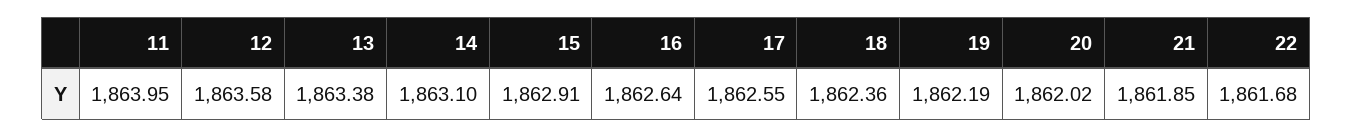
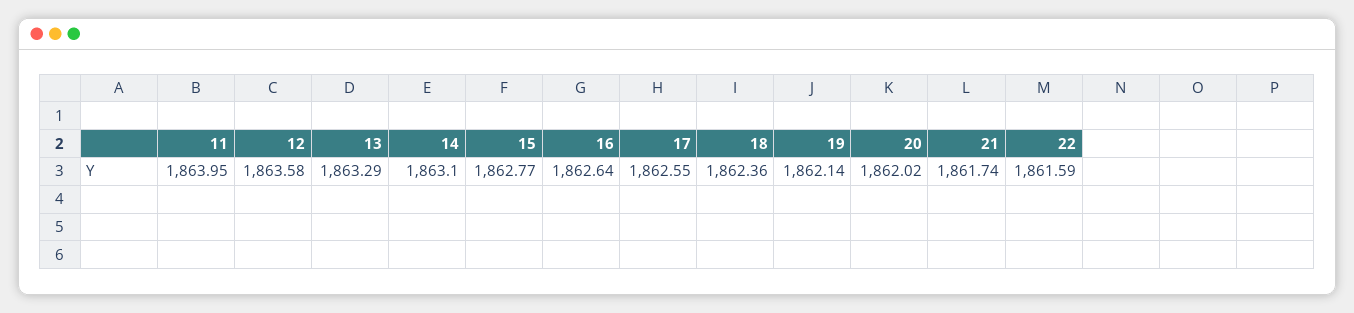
  {
    "11": 1863.95,
    "12": 1863.58,
-   "13": 1863.38,
+   "13": 1863.29,
    "14": 1863.1,
-   "15": 1862.91,
+   "15": 1862.77,
    "16": 1862.64,
    "17": 1862.55,
    "18": 1862.36,
-   "19": 1862.19,
+   "19": 1862.14,
    "20": 1862.02,
-   "21": 1861.85,
+   "21": 1861.74,
-   "22": 1861.68
+   "22": 1861.59
  }

